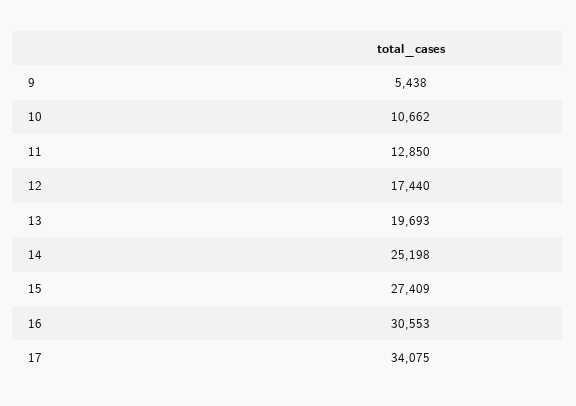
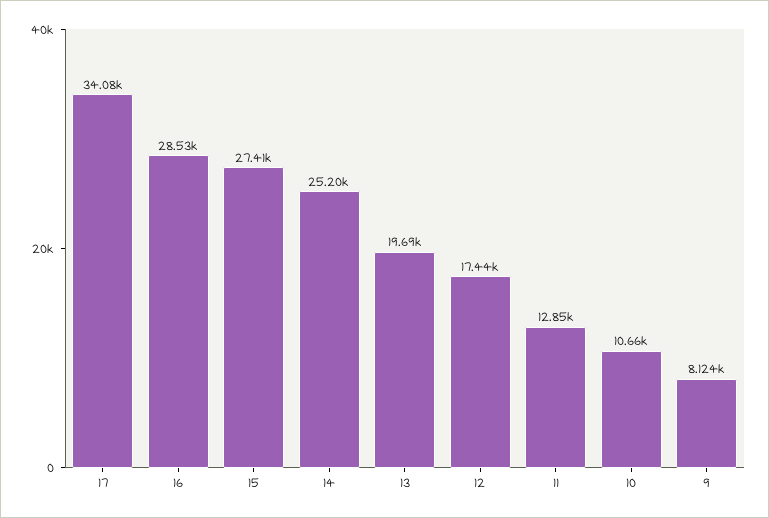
  {
-   "9": 5438,
+   "9": 8124,
    "10": 10662,
    "11": 12850,
    "12": 17440,
    "13": 19693,
    "14": 25198,
    "15": 27409,
-   "16": 30553,
+   "16": 28530,
    "17": 34075
  }

